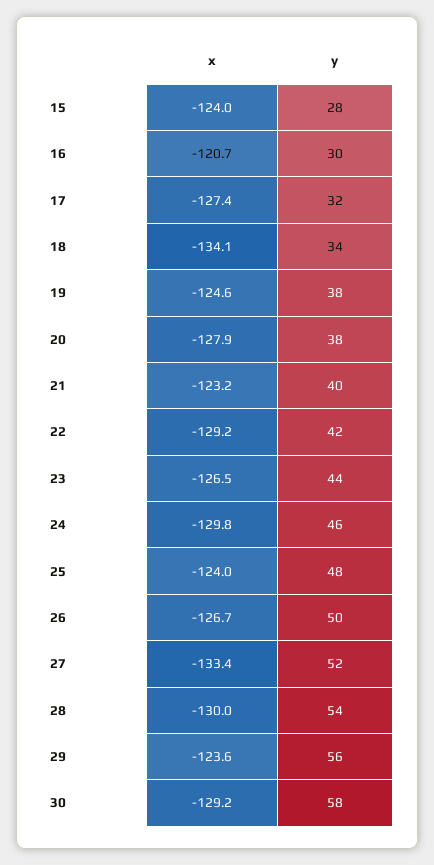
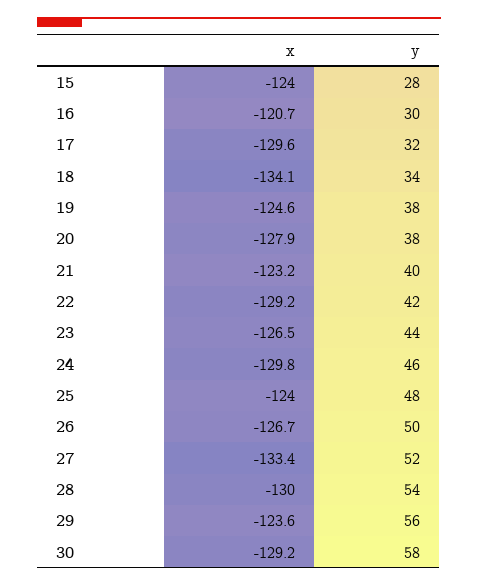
  {
    "x": {
      "15": -124,
      "16": -120.7,
-     "17": -127.4,
+     "17": -129.6,
      "18": -134.1,
      "19": -124.6,
      "20": -127.9,
      "21": -123.2,
      "22": -129.2,
      "23": -126.5,
      "24": -129.8,
      "25": -124,
      "26": -126.7,
      "27": -133.4,
      "28": -130,
      "29": -123.6,
      "30": -129.2
    },
    "y": {
      "15": 28,
      "16": 30,
      "17": 32,
      "18": 34,
      "19": 38,
      "20": 38,
      "21": 40,
      "22": 42,
      "23": 44,
      "24": 46,
      "25": 48,
      "26": 50,
      "27": 52,
      "28": 54,
      "29": 56,
      "30": 58
    }
  }

